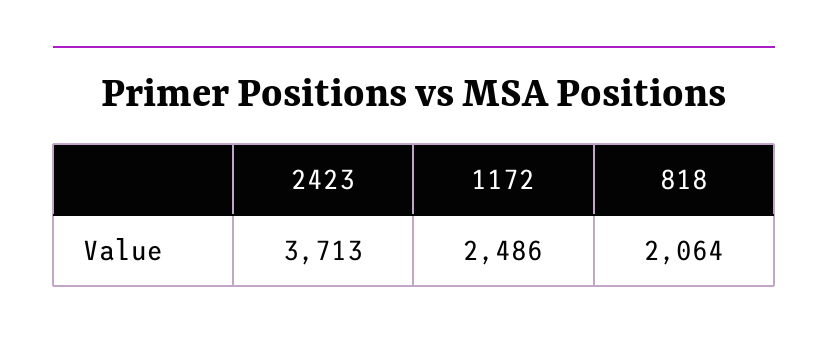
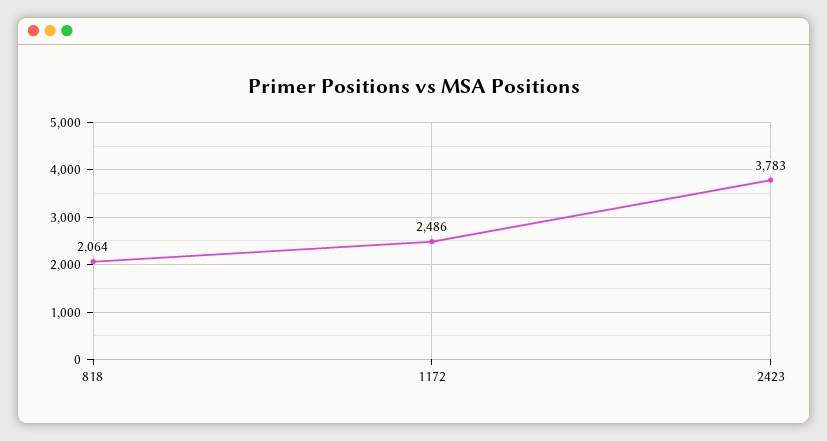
  {
-   "2423": 3713,
+   "2423": 3783,
    "1172": 2486,
    "818": 2064
  }

